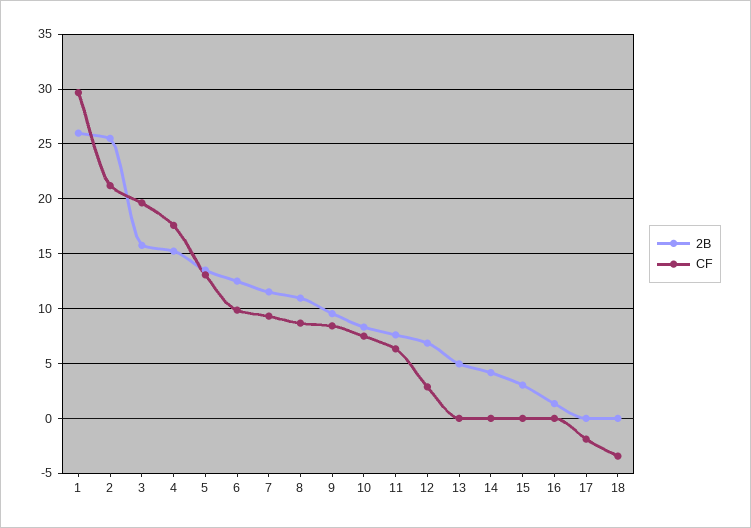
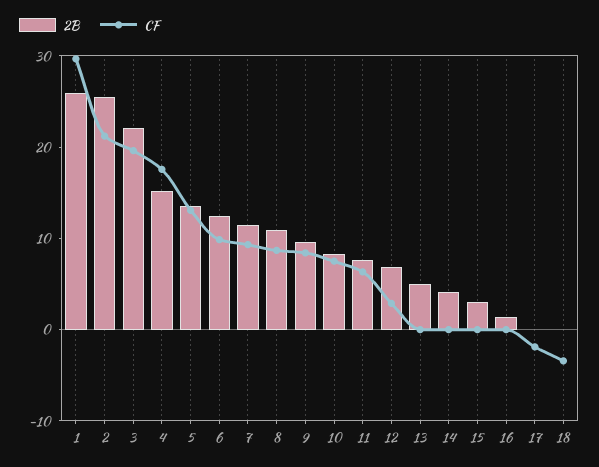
  {
    "2B": {
      "1": 26,
      "2": 26,
-     "3": 16,
+     "3": 22,
      "4": 15,
      "5": 14,
      "6": 13,
      "7": 12,
      "8": 11,
      "9": 10,
      "10": 8,
      "11": 8,
      "12": 7,
      "13": 5,
      "14": 4,
      "15": 3,
      "16": 1,
      "17": 0,
      "18": 0
    },
    "CF": {
      "1": 30,
      "2": 21,
      "3": 20,
      "4": 18,
      "5": 13,
      "6": 10,
      "7": 9,
      "8": 9,
      "9": 8,
      "10": 7,
      "11": 6,
      "12": 3,
      "13": 0,
      "14": 0,
      "15": 0,
      "16": 0,
      "17": -2,
      "18": -3
    }
  }

